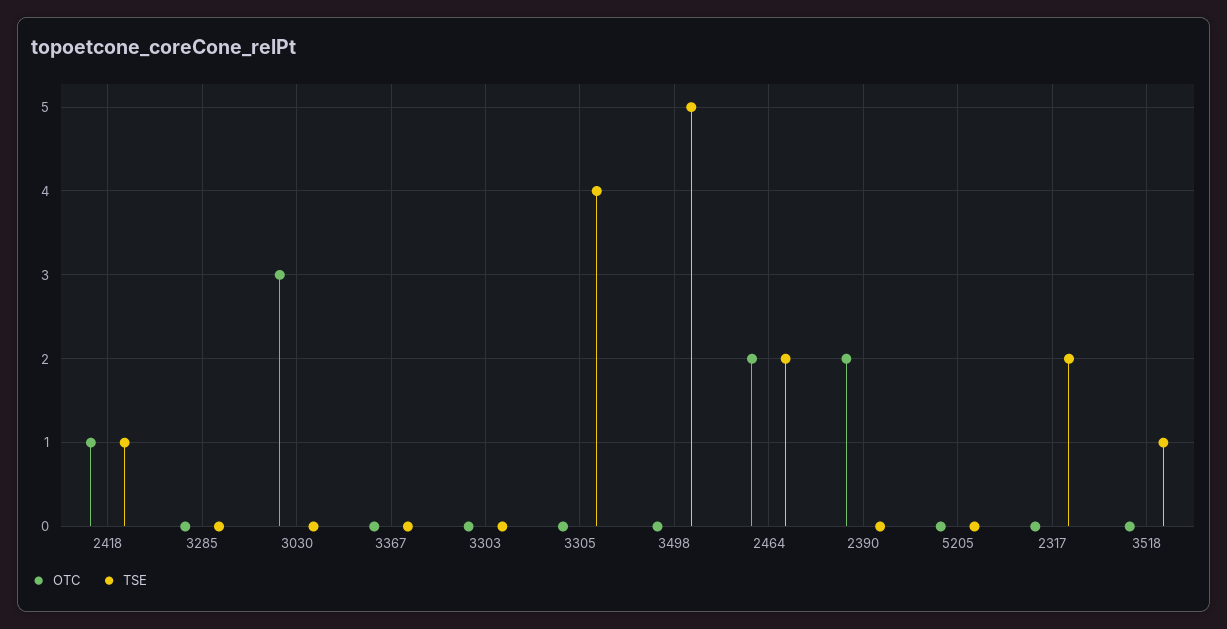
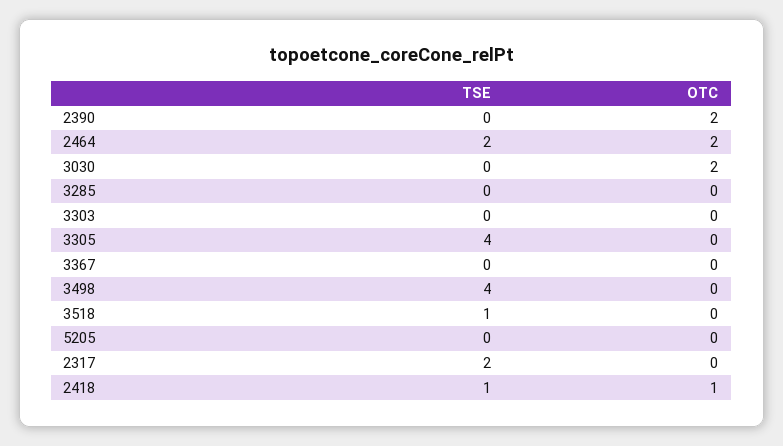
  {
    "OTC": {
      "2418": 1,
      "3285": 0,
-     "3030": 3,
+     "3030": 2,
      "3367": 0,
      "3303": 0,
      "3305": 0,
      "3498": 0,
      "2464": 2,
      "2390": 2,
      "5205": 0,
      "2317": 0,
      "3518": 0
    },
    "TSE": {
      "2418": 1,
      "3285": 0,
      "3030": 0,
      "3367": 0,
      "3303": 0,
      "3305": 4,
-     "3498": 5,
+     "3498": 4,
      "2464": 2,
      "2390": 0,
      "5205": 0,
      "2317": 2,
      "3518": 1
    }
  }

